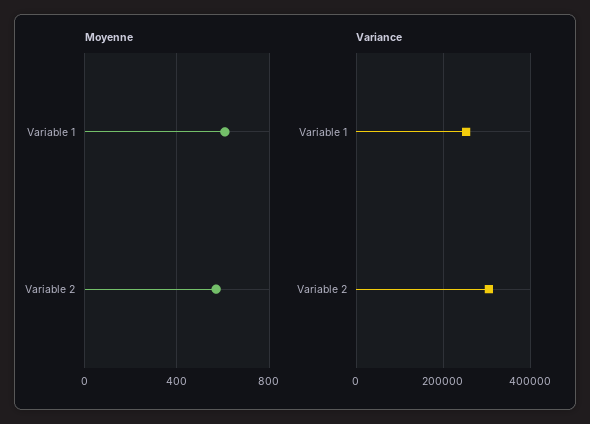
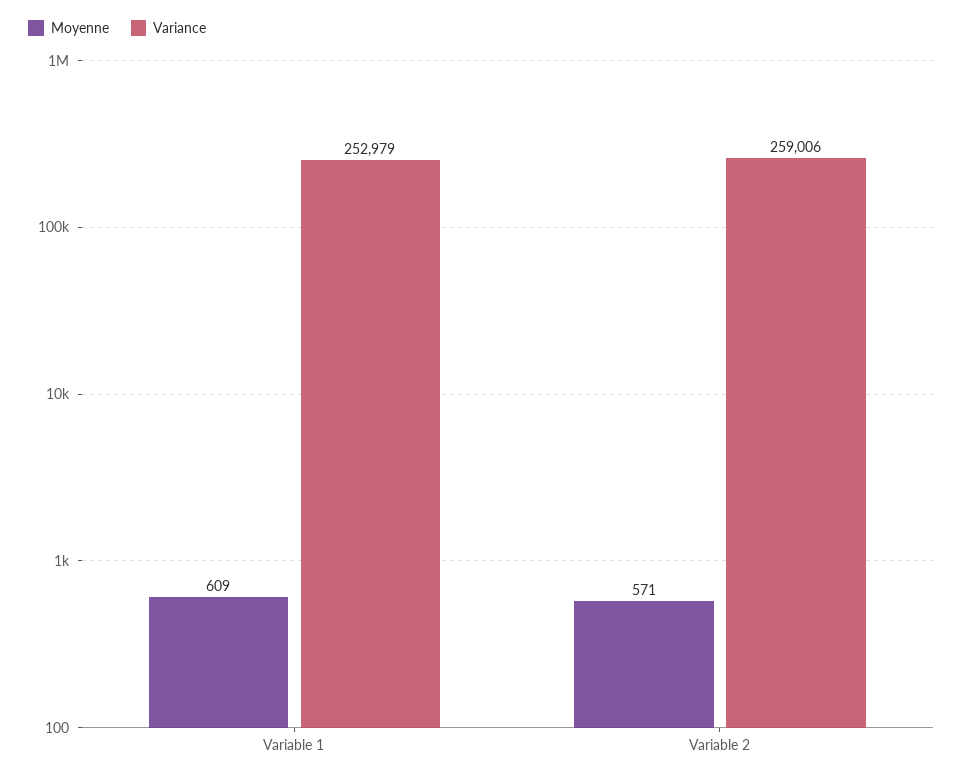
  {
    "Moyenne": {
      "Variable 1": 609,
      "Variable 2": 571
    },
    "Variance": {
      "Variable 1": 252979,
-     "Variable 2": 300000
+     "Variable 2": 259006
    }
  }

